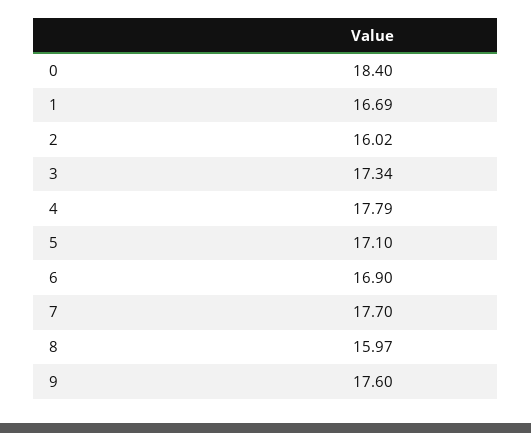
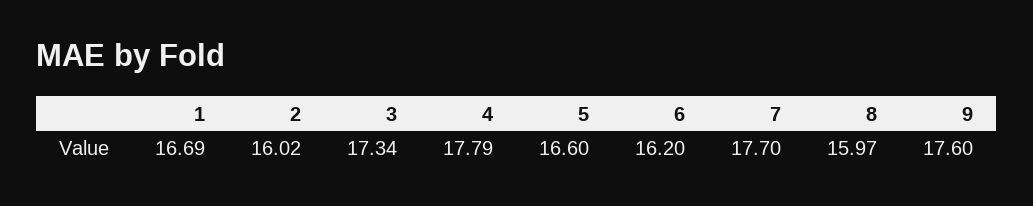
  {
-   "0": 18.4,
    "1": 16.69,
    "2": 16.02,
    "3": 17.34,
    "4": 17.79,
-   "5": 17.1,
+   "5": 16.6,
-   "6": 16.9,
+   "6": 16.2,
    "7": 17.7,
    "8": 15.97,
    "9": 17.6
  }

